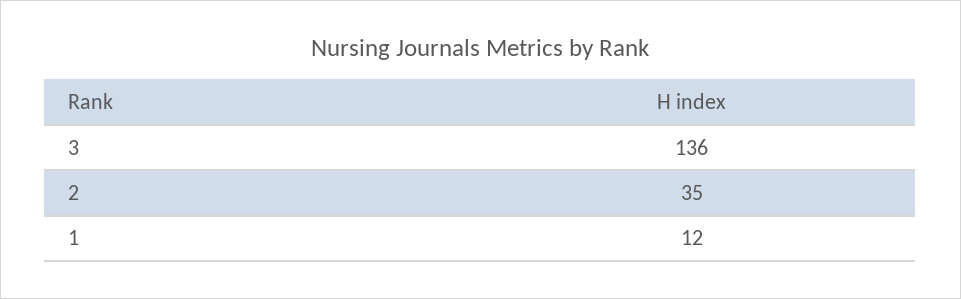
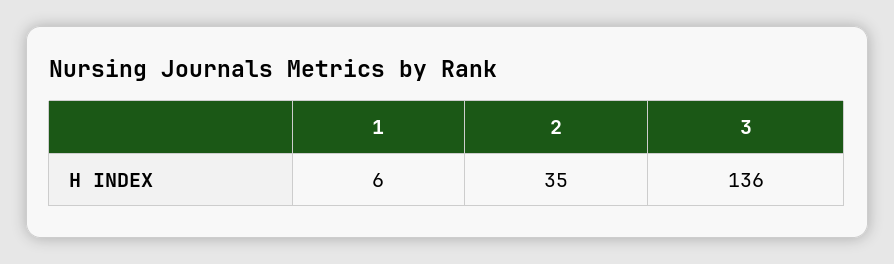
  {
    "3": 136,
    "2": 35,
-   "1": 12
+   "1": 6
  }

